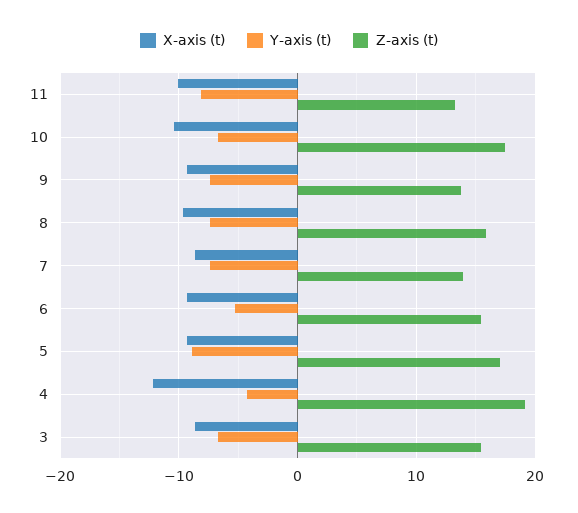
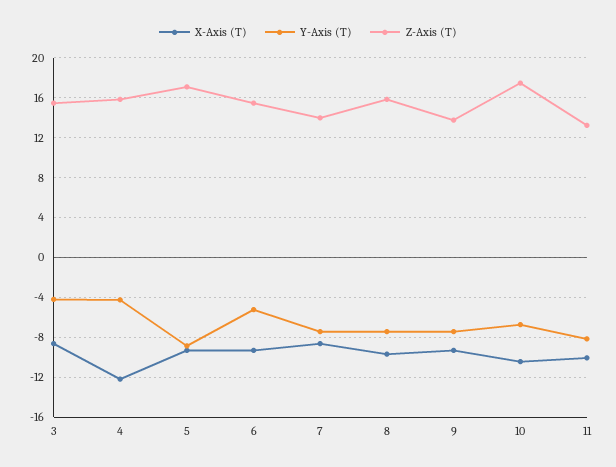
  {
    "X-axis (t)": {
      "11": -10,
      "10": -10,
      "9": -9,
      "8": -10,
      "7": -9,
      "6": -9,
      "5": -9,
      "4": -12,
      "3": -9
    },
    "Y-axis (t)": {
      "11": -8,
      "10": -7,
      "9": -7,
      "8": -7,
      "7": -7,
      "6": -5,
      "5": -9,
      "4": -4,
-     "3": -7
+     "3": -4
    },
    "Z-axis (t)": {
      "11": 13,
      "10": 17,
      "9": 14,
      "8": 16,
      "7": 14,
      "6": 15,
      "5": 17,
-     "4": 19,
+     "4": 16,
      "3": 15
    }
  }

